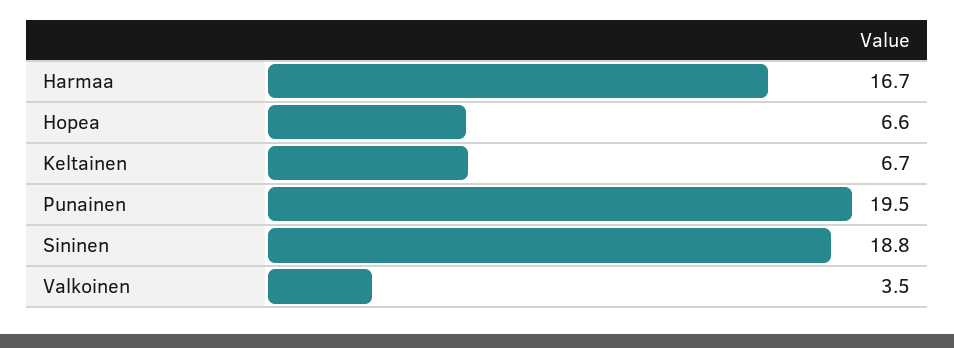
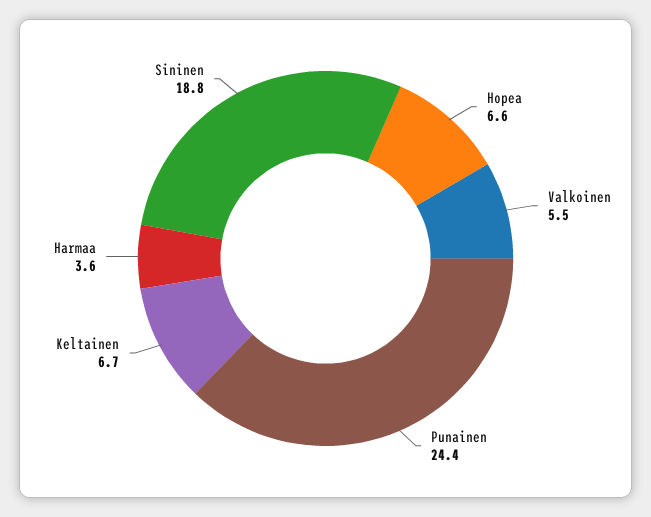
  {
-   "Harmaa": 16.7,
+   "Harmaa": 3.6,
    "Hopea": 6.6,
    "Keltainen": 6.7,
-   "Punainen": 19.5,
+   "Punainen": 24.4,
    "Sininen": 18.8,
-   "Valkoinen": 3.5
+   "Valkoinen": 5.5
  }

